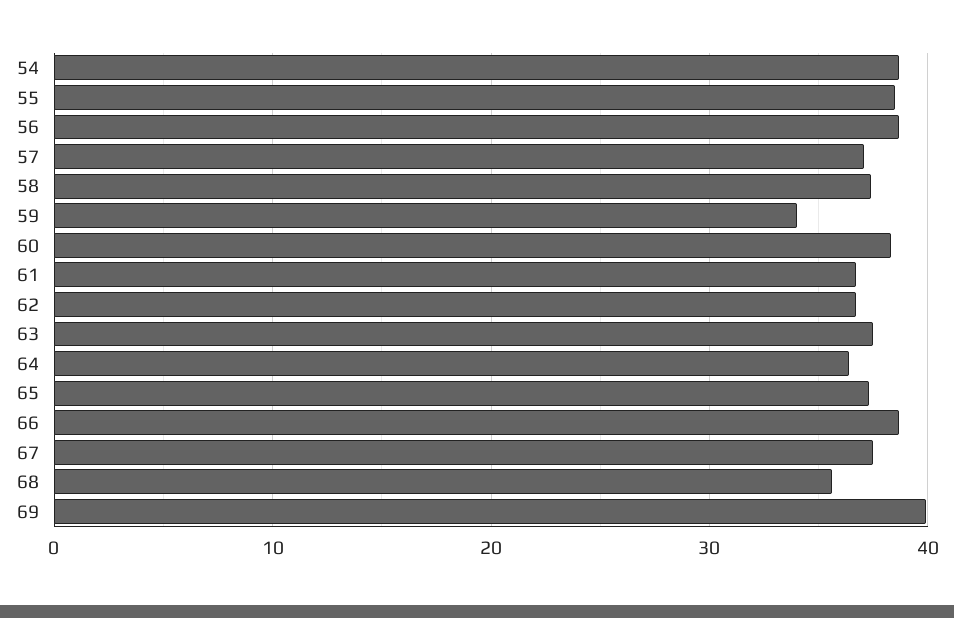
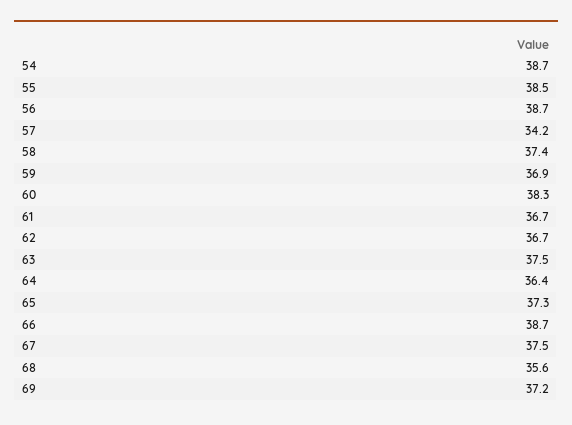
  {
    "54": 38.7,
    "55": 38.5,
    "56": 38.7,
-   "57": 37,
+   "57": 34.2,
    "58": 37.4,
-   "59": 34,
+   "59": 36.9,
    "60": 38.3,
    "61": 36.7,
    "62": 36.7,
    "63": 37.5,
    "64": 36.4,
    "65": 37.3,
    "66": 38.7,
    "67": 37.5,
    "68": 35.6,
-   "69": 40
+   "69": 37.2
  }

